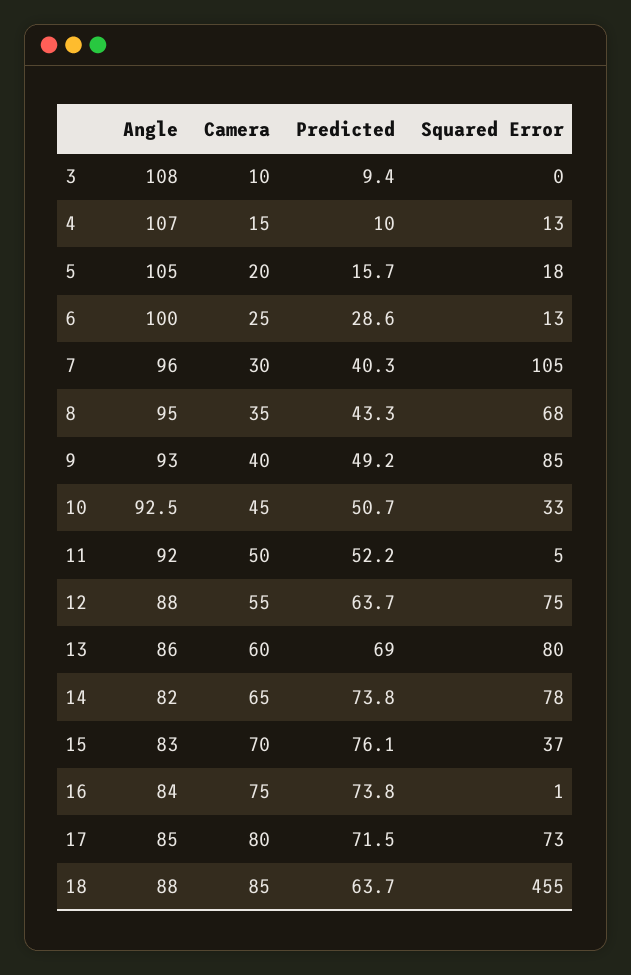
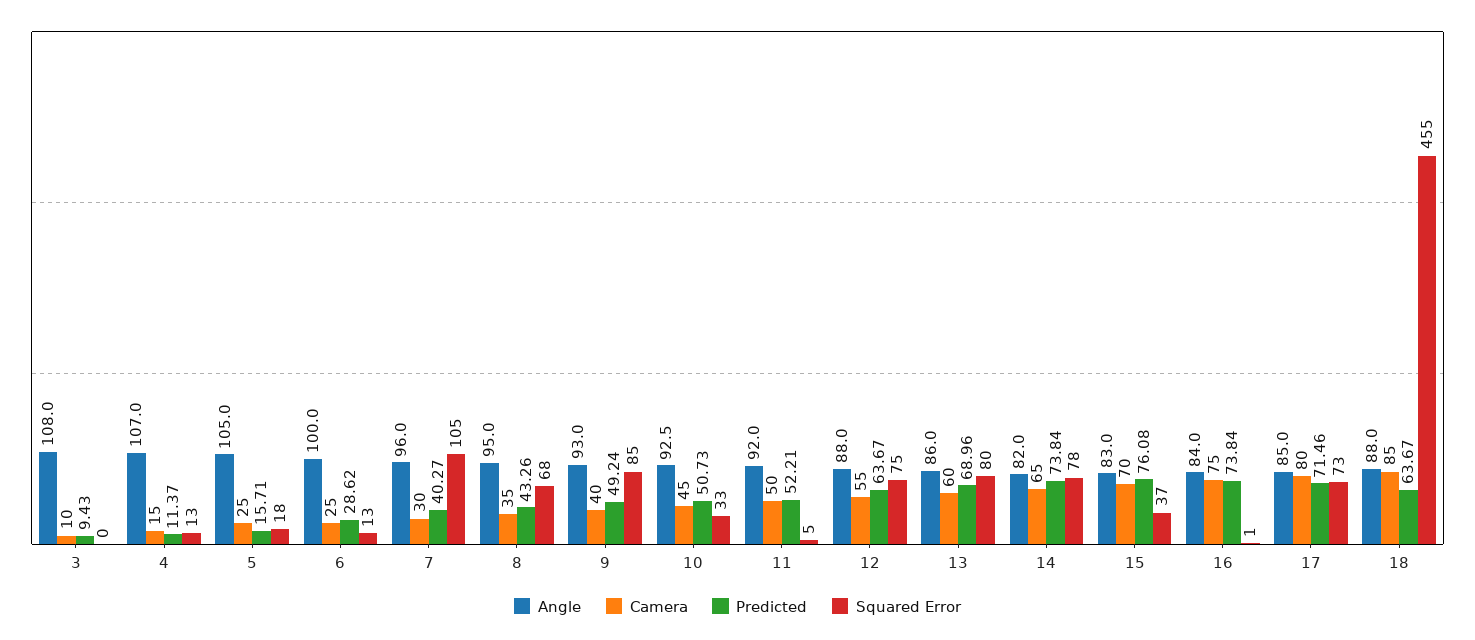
  {
    "Angle": {
      "3": 108,
      "4": 107,
      "5": 105,
      "6": 100,
      "7": 96,
      "8": 95,
      "9": 93,
      "10": 92.5,
      "11": 92,
      "12": 88,
      "13": 86,
      "14": 82,
      "15": 83,
      "16": 84,
      "17": 85,
      "18": 88
    },
    "Camera": {
      "3": 10,
      "4": 15,
-     "5": 20,
+     "5": 25,
      "6": 25,
      "7": 30,
      "8": 35,
      "9": 40,
      "10": 45,
      "11": 50,
      "12": 55,
      "13": 60,
      "14": 65,
      "15": 70,
      "16": 75,
      "17": 80,
      "18": 85
    },
    "Predicted": {
      "3": 9.43,
-     "4": 10,
+     "4": 11.37,
      "5": 15.71,
      "6": 28.62,
      "7": 40.27,
      "8": 43.26,
      "9": 49.24,
      "10": 50.73,
      "11": 52.21,
      "12": 63.67,
      "13": 68.96,
      "14": 73.84,
      "15": 76.08,
      "16": 73.84,
      "17": 71.46,
      "18": 63.67
    },
    "Squared Error": {
      "3": 0,
      "4": 13,
      "5": 18,
      "6": 13,
      "7": 105,
      "8": 68,
      "9": 85,
      "10": 33,
      "11": 5,
      "12": 75,
      "13": 80,
      "14": 78,
      "15": 37,
      "16": 1,
      "17": 73,
      "18": 455
    }
  }

